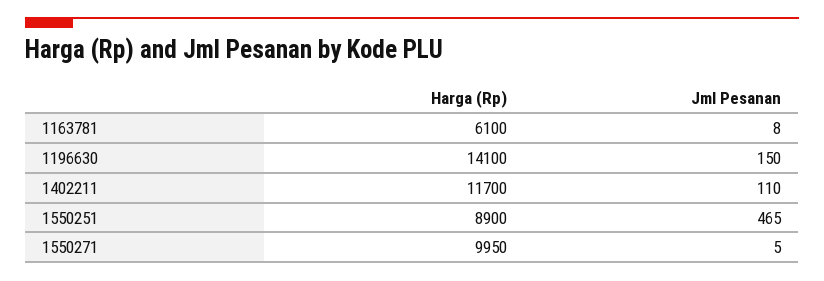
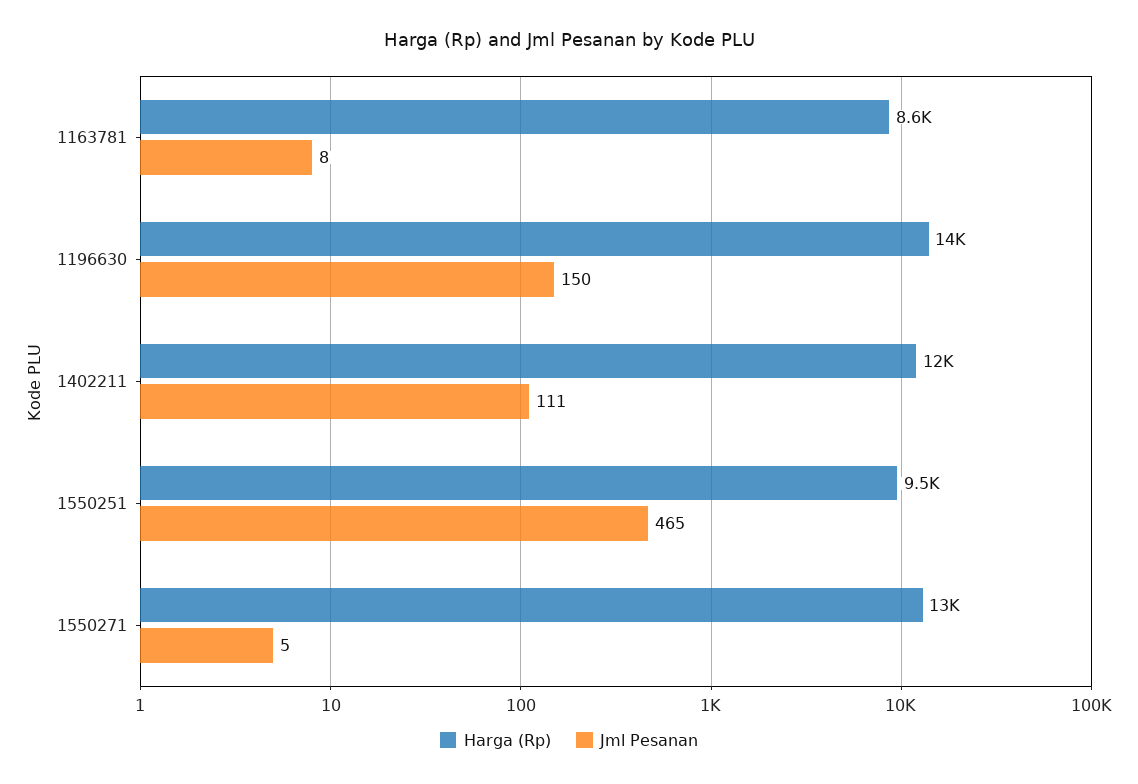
  {
    "Harga (Rp)": {
-     "1163781": 6100,
+     "1163781": 8600,
      "1196630": 14100,
      "1402211": 11700,
-     "1550251": 8900,
+     "1550251": 9500,
-     "1550271": 9950
+     "1550271": 13000
    },
    "Jml Pesanan": {
      "1163781": 8,
      "1196630": 150,
-     "1402211": 110,
+     "1402211": 111,
      "1550251": 465,
      "1550271": 5
    }
  }

